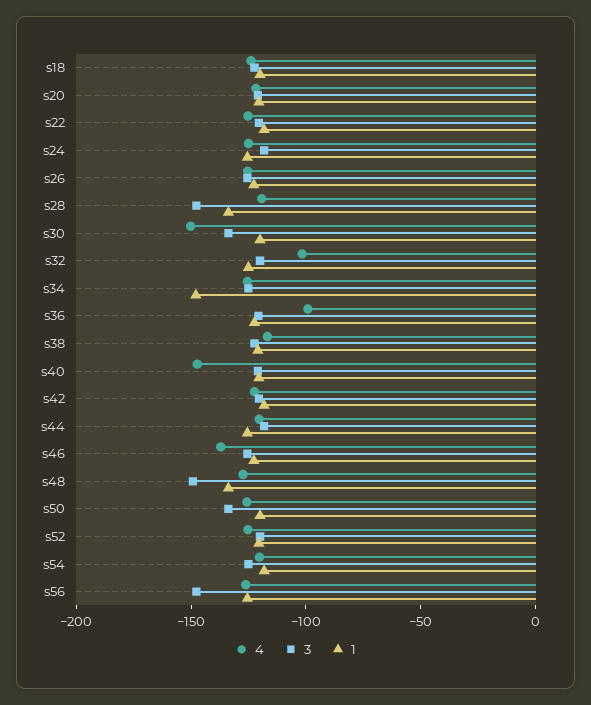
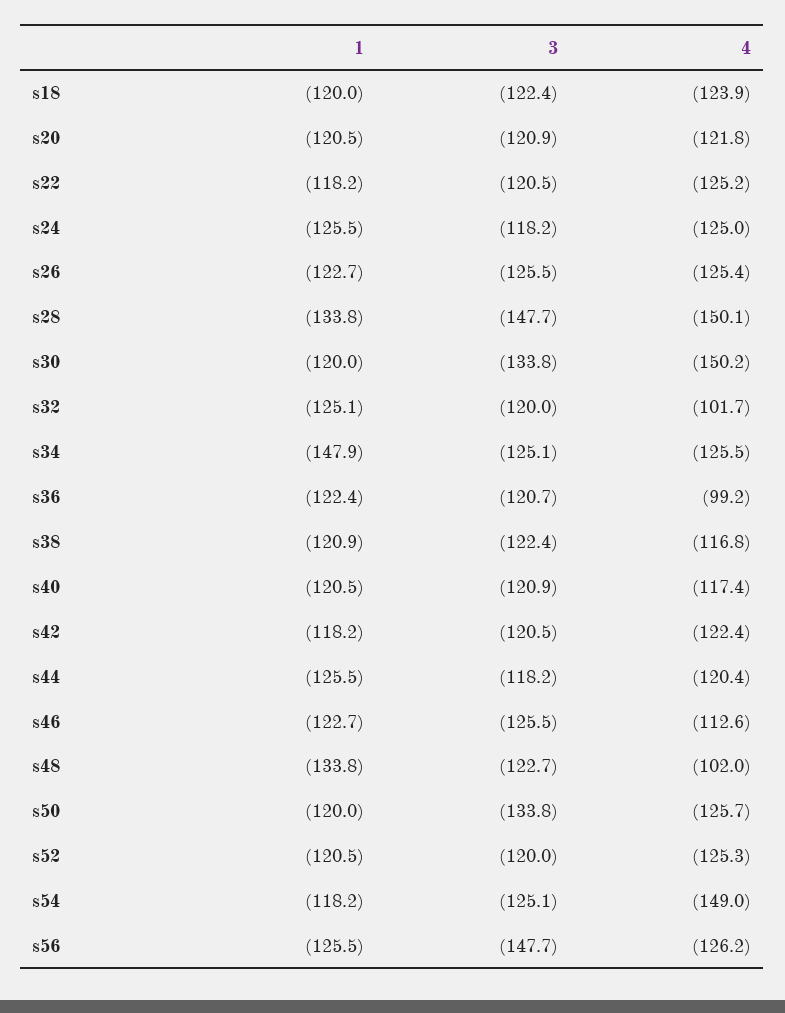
  {
    "4": {
      "s18": -123.9,
      "s20": -121.8,
      "s22": -125.2,
      "s24": -125,
      "s26": -125.4,
-     "s28": -120,
+     "s28": -150.1,
      "s30": -150.2,
      "s32": -101.7,
      "s34": -125.5,
      "s36": -99.2,
      "s38": -116.8,
-     "s40": -150,
+     "s40": -117.4,
      "s42": -122.4,
      "s44": -120.4,
-     "s46": -140,
+     "s46": -112.6,
-     "s48": -130,
+     "s48": -102,
      "s50": -125.7,
      "s52": -125.3,
-     "s54": -120,
+     "s54": -149,
      "s56": -126.2
    },
    "3": {
      "s18": -122.4,
      "s20": -120.9,
      "s22": -120.5,
      "s24": -118.2,
      "s26": -125.5,
      "s28": -147.7,
      "s30": -133.8,
      "s32": -120,
      "s34": -125.1,
      "s36": -120.7,
      "s38": -122.4,
      "s40": -120.9,
      "s42": -120.5,
      "s44": -118.2,
      "s46": -125.5,
-     "s48": -150,
+     "s48": -122.7,
      "s50": -133.8,
      "s52": -120,
      "s54": -125.1,
      "s56": -147.7
    },
    "1": {
      "s18": -120,
      "s20": -120.5,
      "s22": -118.2,
      "s24": -125.5,
      "s26": -122.7,
      "s28": -133.8,
      "s30": -120,
      "s32": -125.1,
      "s34": -147.9,
      "s36": -122.4,
      "s38": -120.9,
      "s40": -120.5,
      "s42": -118.2,
      "s44": -125.5,
      "s46": -122.7,
      "s48": -133.8,
      "s50": -120,
      "s52": -120.5,
      "s54": -118.2,
      "s56": -125.5
    }
  }

